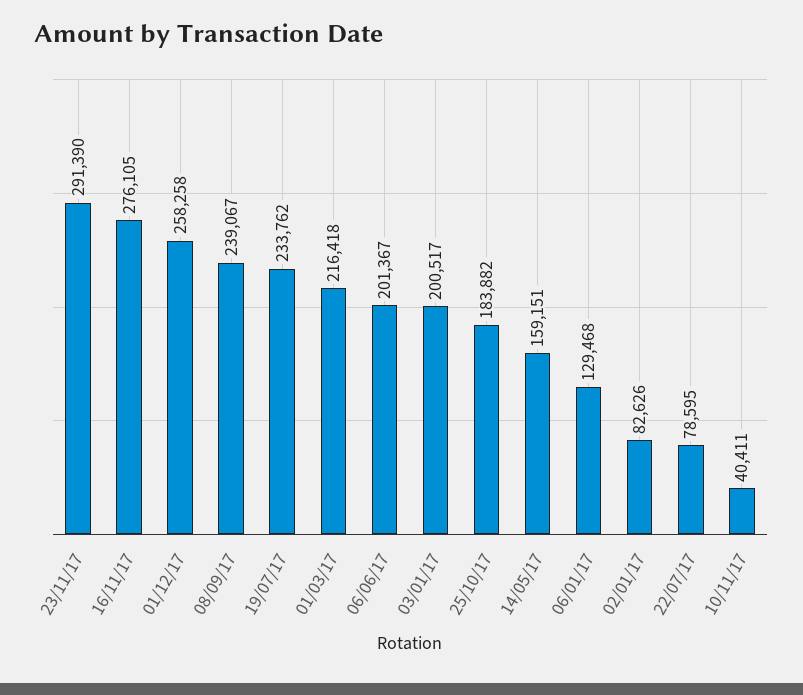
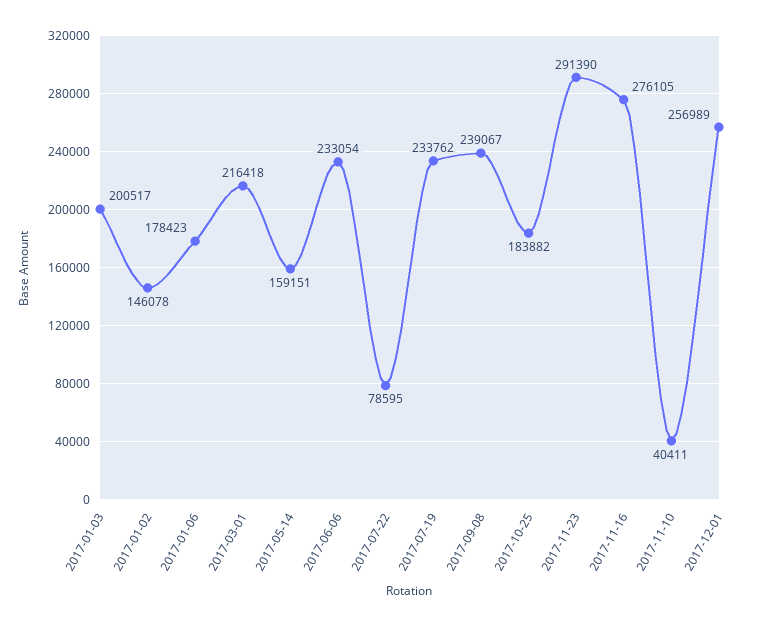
  {
    "23/11/17": 291390,
    "16/11/17": 276105,
-   "01/12/17": 258258,
+   "01/12/17": 256989,
    "08/09/17": 239067,
    "19/07/17": 233762,
    "01/03/17": 216418,
-   "06/06/17": 201367,
+   "06/06/17": 233054,
    "03/01/17": 200517,
    "25/10/17": 183882,
    "14/05/17": 159151,
-   "06/01/17": 129468,
+   "06/01/17": 178423,
-   "02/01/17": 82626,
+   "02/01/17": 146078,
    "22/07/17": 78595,
    "10/11/17": 40411
  }

